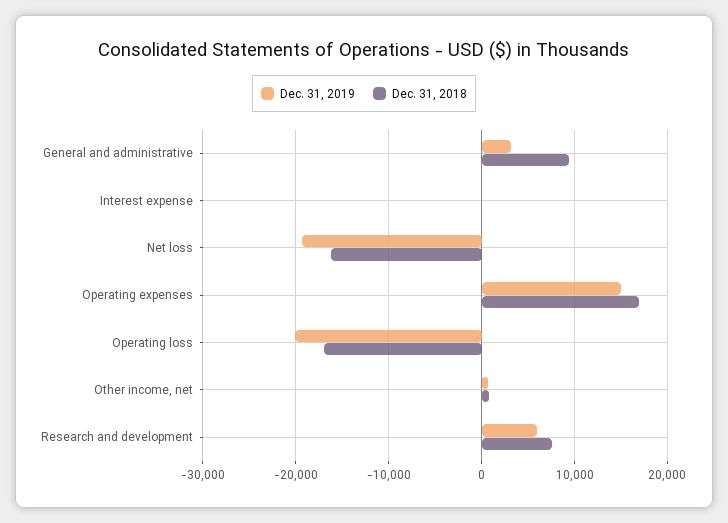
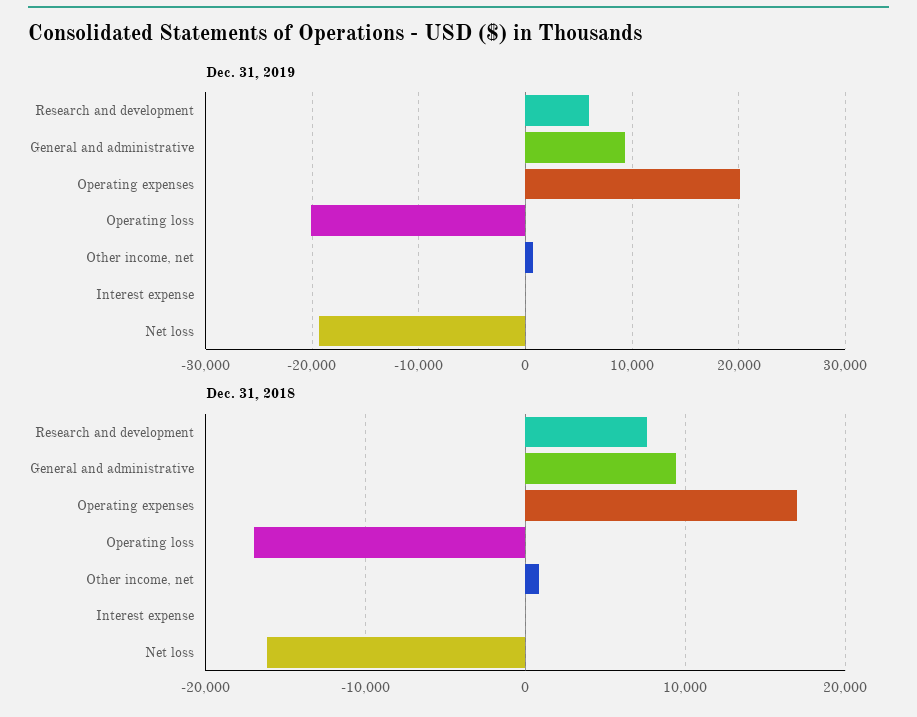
  {
    "Dec. 31, 2019": {
-     "General and administrative": 3000,
+     "General and administrative": 9000,
      "Interest expense": 0,
      "Net loss": -19000,
-     "Operating expenses": 15000,
+     "Operating expenses": 20000,
      "Operating loss": -20000,
      "Other income, net": 1000,
      "Research and development": 6000
    },
    "Dec. 31, 2018": {
      "General and administrative": 9000,
      "Interest expense": 0,
      "Net loss": -16000,
      "Operating expenses": 17000,
      "Operating loss": -17000,
      "Other income, net": 1000,
      "Research and development": 8000
    }
  }

